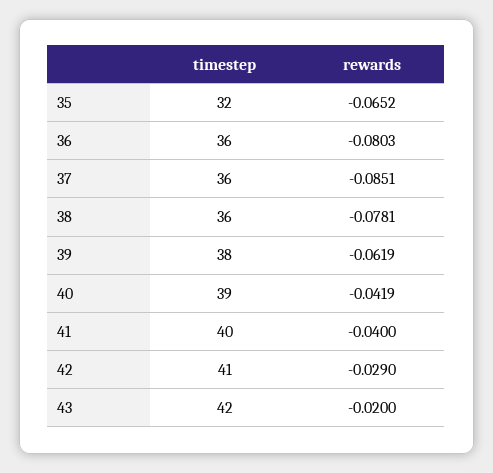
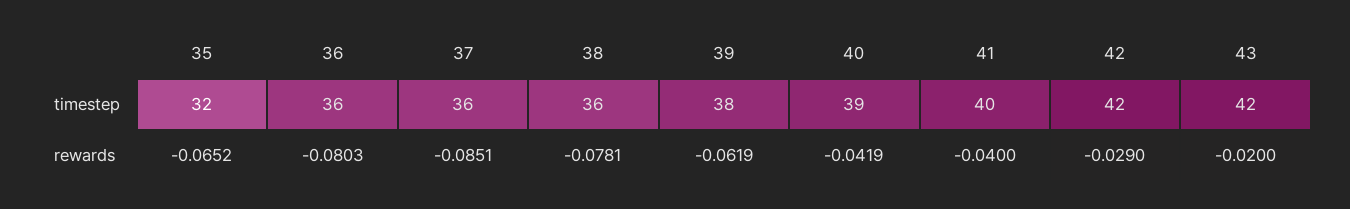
  {
    "timestep": {
      "35": 32,
      "36": 36,
      "37": 36,
      "38": 36,
      "39": 38,
      "40": 39,
      "41": 40,
-     "42": 41,
+     "42": 42,
      "43": 42
    },
    "rewards": {
      "35": -0.0652,
      "36": -0.0803,
      "37": -0.0851,
      "38": -0.0781,
      "39": -0.0619,
      "40": -0.0419,
      "41": -0.04,
      "42": -0.029,
      "43": -0.02
    }
  }

